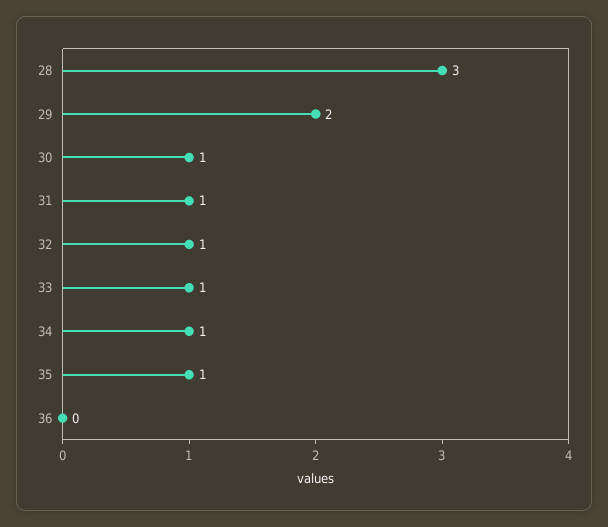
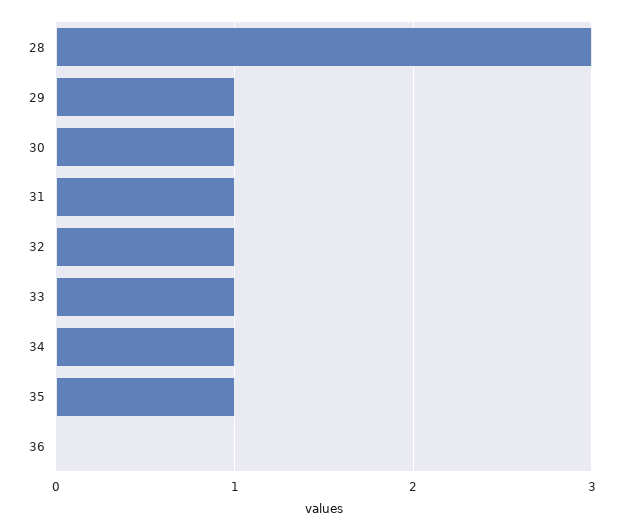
  {
    "28": 3,
-   "29": 2,
+   "29": 1,
    "30": 1,
    "31": 1,
    "32": 1,
    "33": 1,
    "34": 1,
    "35": 1,
    "36": 0
  }

